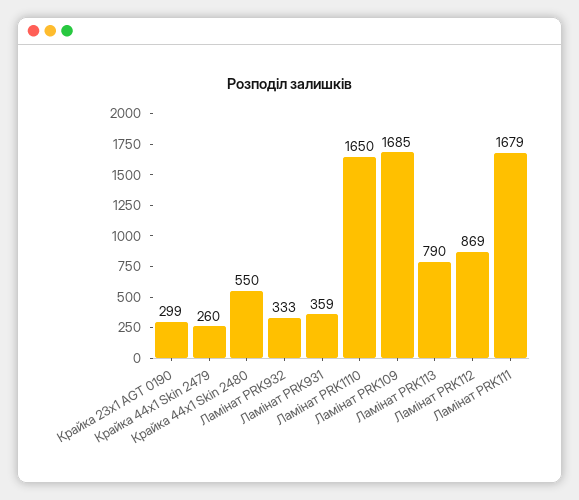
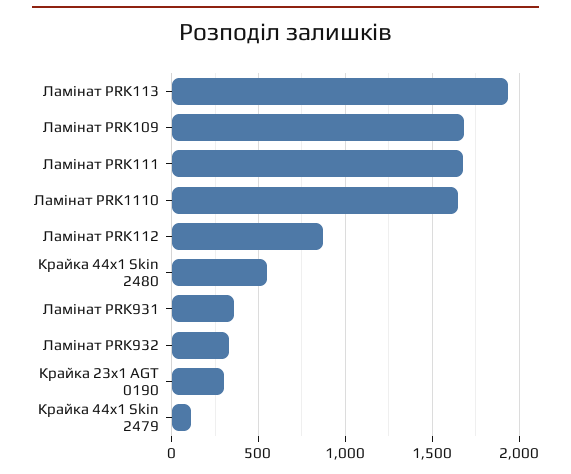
  {
    "Крайка 23x1 AGT 0190": 299,
-   "Крайка 44x1 Skin 2479": 260,
+   "Крайка 44x1 Skin 2479": 100,
    "Крайка 44x1 Skin 2480": 550,
    "Ламінат PRK932": 333,
    "Ламінат PRK931": 359,
    "Ламінат PRK1110": 1650,
    "Ламінат PRK109": 1685,
-   "Ламінат PRK113": 790,
+   "Ламінат PRK113": 1950,
    "Ламінат PRK112": 869,
    "Ламінат PRK111": 1679
  }

